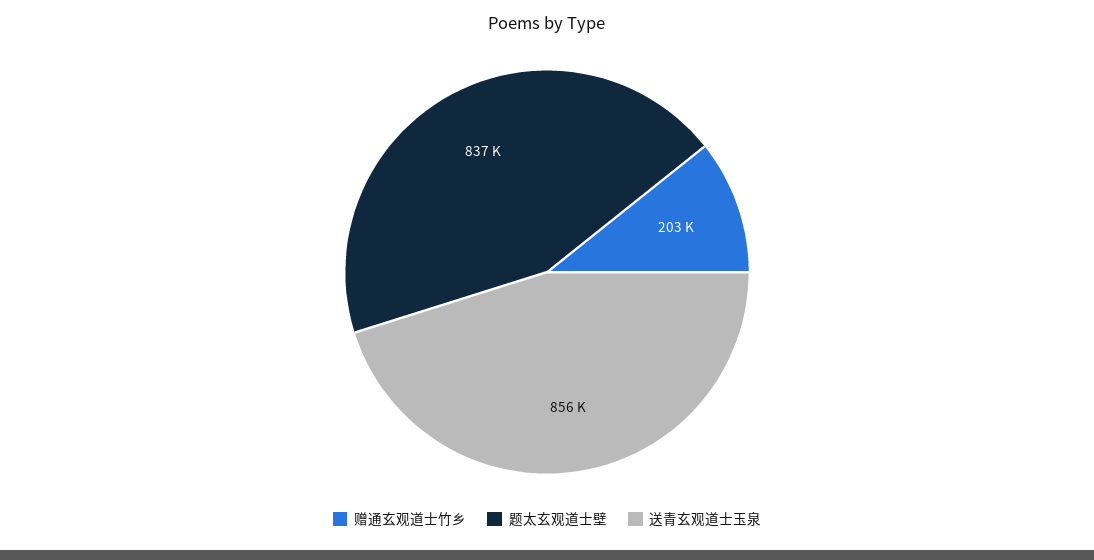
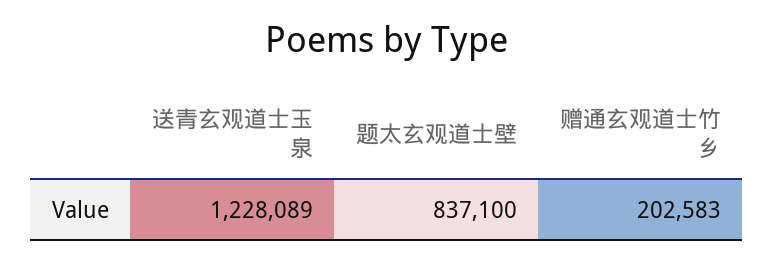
  {
    "赠通玄观道士竹乡": 202583,
    "题太玄观道士壁": 837100,
-   "送青玄观道士玉泉": 856000
+   "送青玄观道士玉泉": 1228089
  }

